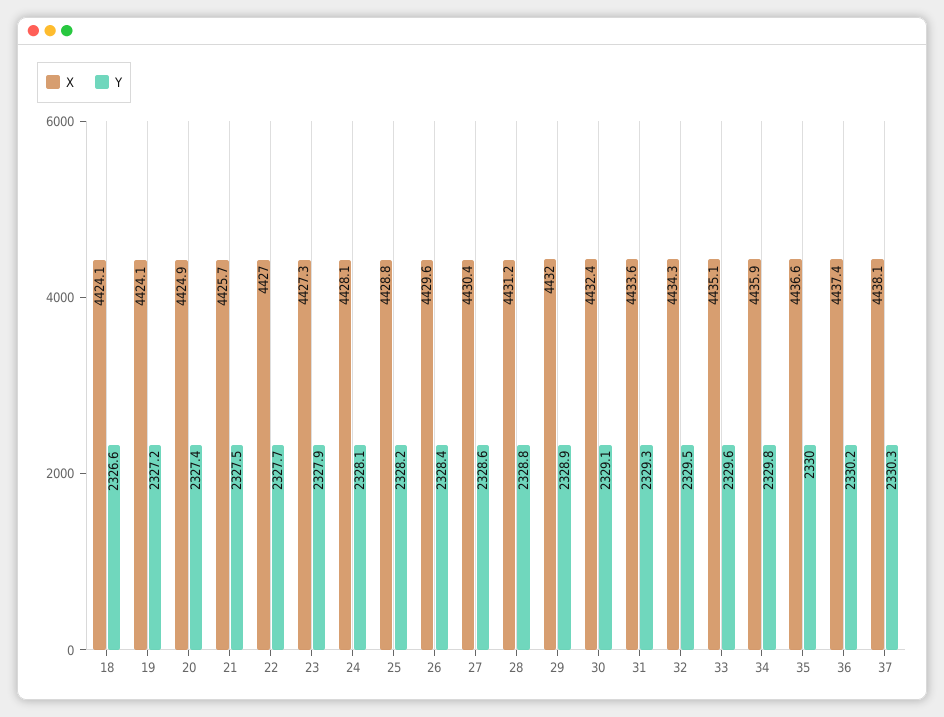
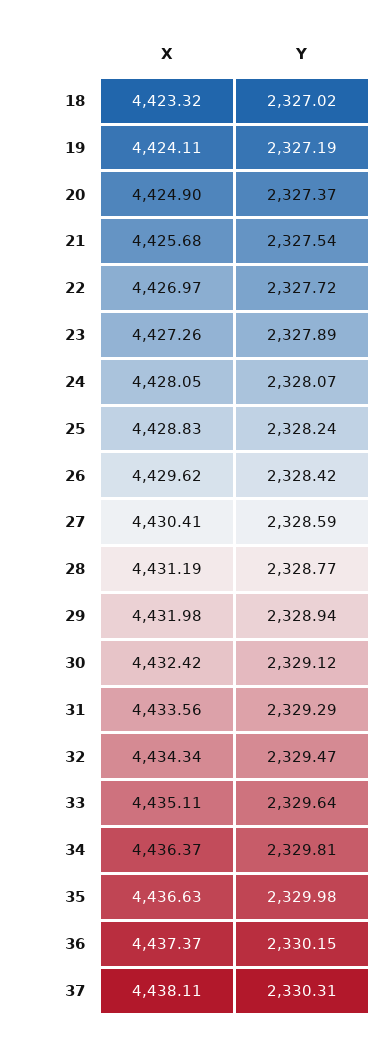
  {
    "X": {
-     "18": 4424.1,
+     "18": 4423.32,
      "19": 4424.11,
      "20": 4424.9,
      "21": 4425.68,
      "22": 4426.97,
      "23": 4427.26,
      "24": 4428.05,
      "25": 4428.83,
      "26": 4429.62,
      "27": 4430.41,
      "28": 4431.19,
      "29": 4431.98,
      "30": 4432.42,
      "31": 4433.56,
      "32": 4434.34,
      "33": 4435.11,
-     "34": 4435.9,
+     "34": 4436.37,
      "35": 4436.63,
      "36": 4437.37,
      "37": 4438.11
    },
    "Y": {
-     "18": 2326.6,
+     "18": 2327.02,
      "19": 2327.19,
      "20": 2327.37,
      "21": 2327.54,
      "22": 2327.72,
      "23": 2327.89,
      "24": 2328.07,
      "25": 2328.24,
      "26": 2328.42,
      "27": 2328.59,
      "28": 2328.77,
      "29": 2328.94,
      "30": 2329.12,
      "31": 2329.29,
      "32": 2329.47,
      "33": 2329.64,
      "34": 2329.81,
      "35": 2329.98,
      "36": 2330.15,
      "37": 2330.31
    }
  }

